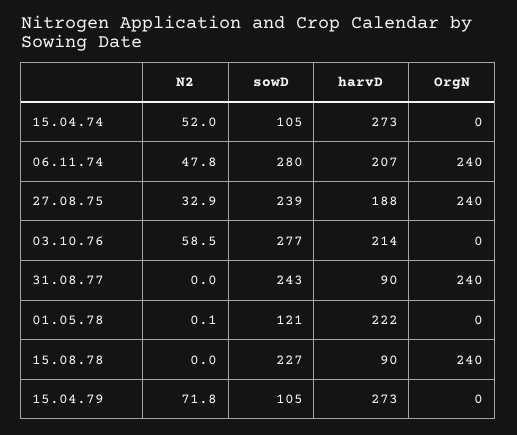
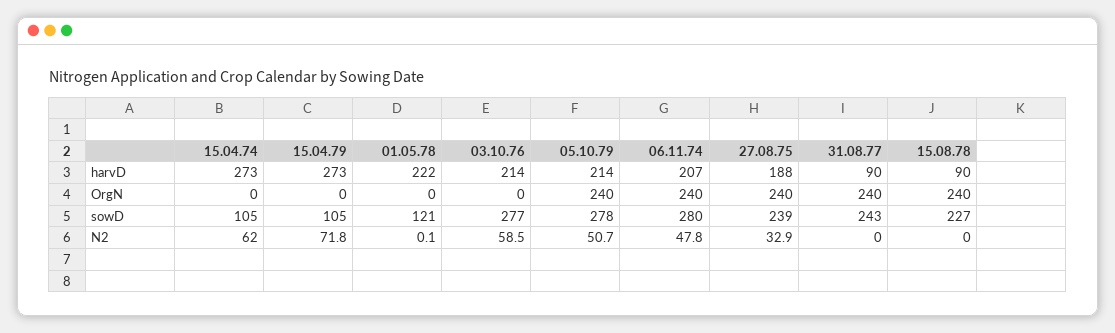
  {
    "N2": {
-     "15.04.74": 52,
+     "15.04.74": 62,
      "06.11.74": 47.8,
      "27.08.75": 32.9,
      "03.10.76": 58.5,
      "31.08.77": 0,
      "01.05.78": 0.1,
      "15.08.78": 0,
-     "15.04.79": 71.8
+     "15.04.79": 71.8,
+     "05.10.79": 50.7
    },
    "sowD": {
      "15.04.74": 105,
      "06.11.74": 280,
      "27.08.75": 239,
      "03.10.76": 277,
      "31.08.77": 243,
      "01.05.78": 121,
      "15.08.78": 227,
-     "15.04.79": 105
+     "15.04.79": 105,
+     "05.10.79": 278
    },
    "harvD": {
      "15.04.74": 273,
      "06.11.74": 207,
      "27.08.75": 188,
      "03.10.76": 214,
      "31.08.77": 90,
      "01.05.78": 222,
      "15.08.78": 90,
-     "15.04.79": 273
+     "15.04.79": 273,
+     "05.10.79": 214
    },
    "OrgN": {
      "15.04.74": 0,
      "06.11.74": 240,
      "27.08.75": 240,
      "03.10.76": 0,
      "31.08.77": 240,
      "01.05.78": 0,
      "15.08.78": 240,
-     "15.04.79": 0
+     "15.04.79": 0,
+     "05.10.79": 240
    }
  }

